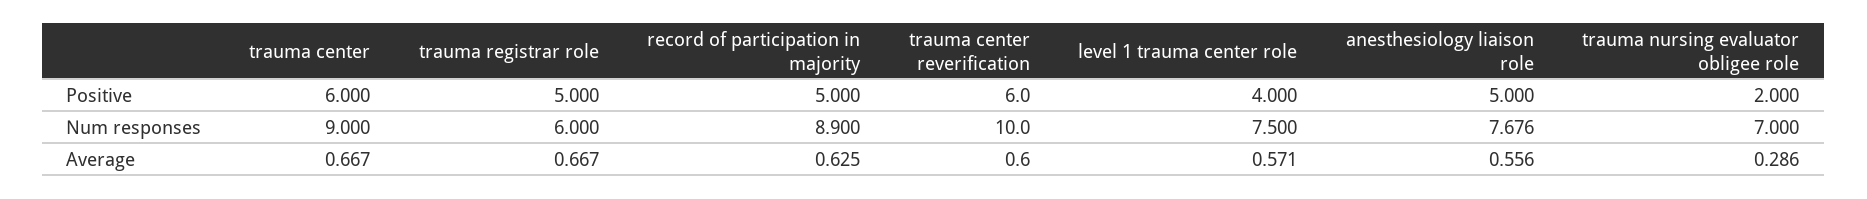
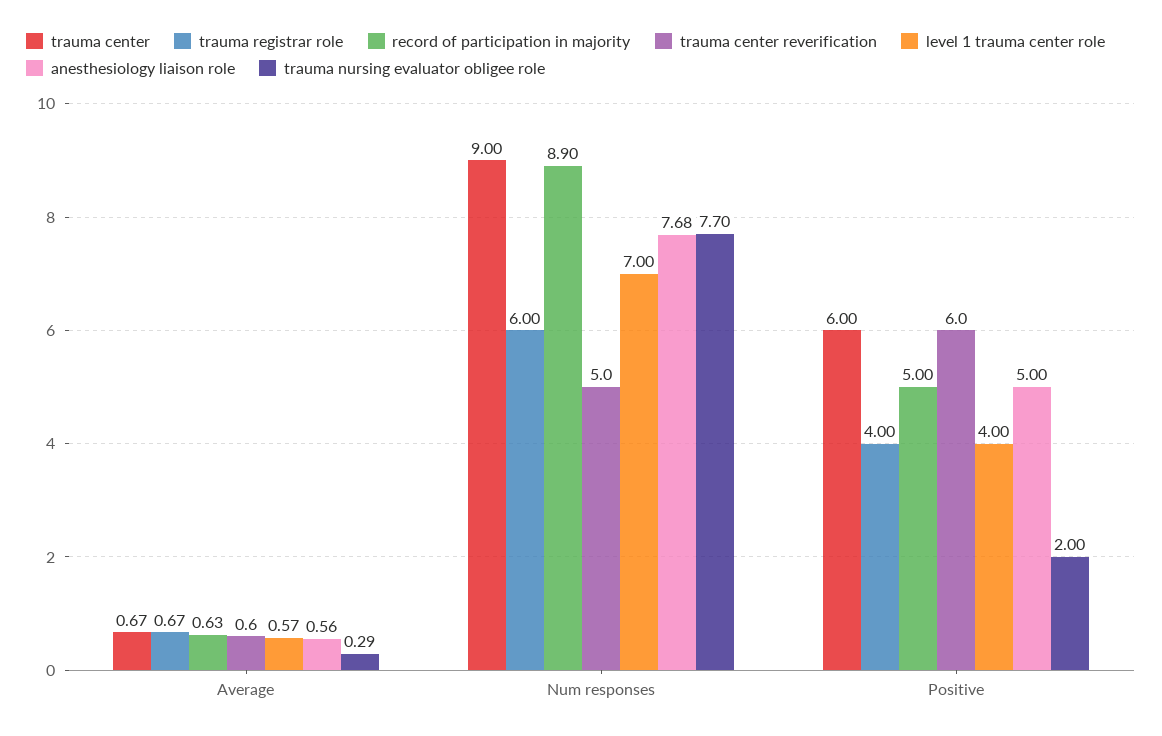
  {
    "trauma center": {
      "Positive": 6,
      "Num responses": 9,
      "Average": 0.667
    },
    "trauma registrar role": {
-     "Positive": 5,
+     "Positive": 4,
      "Num responses": 6,
      "Average": 0.667
    },
    "record of participation in majority": {
      "Positive": 5,
      "Num responses": 8.9,
      "Average": 0.625
    },
    "trauma center reverification": {
      "Positive": 6,
-     "Num responses": 10,
+     "Num responses": 5,
      "Average": 0.6
    },
    "level 1 trauma center role": {
      "Positive": 4,
-     "Num responses": 7.5,
+     "Num responses": 7,
      "Average": 0.571
    },
    "anesthesiology liaison role": {
      "Positive": 5,
      "Num responses": 7.676,
      "Average": 0.556
    },
    "trauma nursing evaluator obligee role": {
      "Positive": 2,
-     "Num responses": 7,
+     "Num responses": 7.7,
      "Average": 0.286
    }
  }

